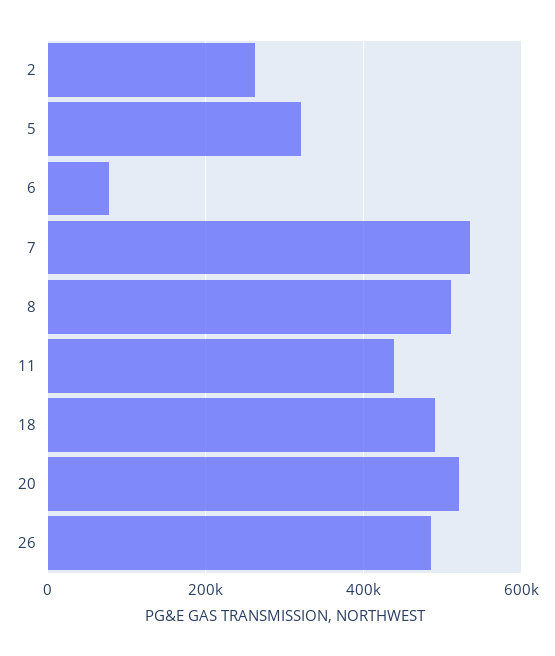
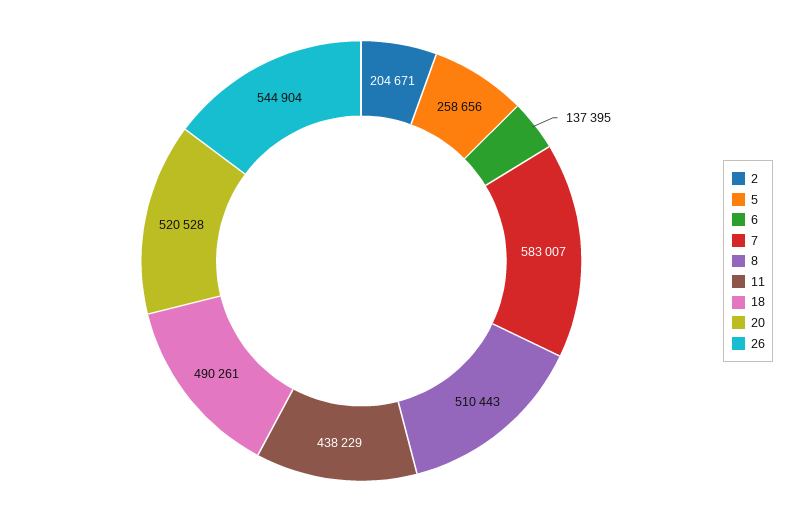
  {
-   "2": 260000,
+   "2": 204671,
-   "5": 320000,
+   "5": 258656,
-   "6": 80000,
+   "6": 137395,
-   "7": 540000,
+   "7": 583007,
    "8": 510443,
    "11": 438229,
    "18": 490261,
    "20": 520528,
-   "26": 480000
+   "26": 544904
  }

